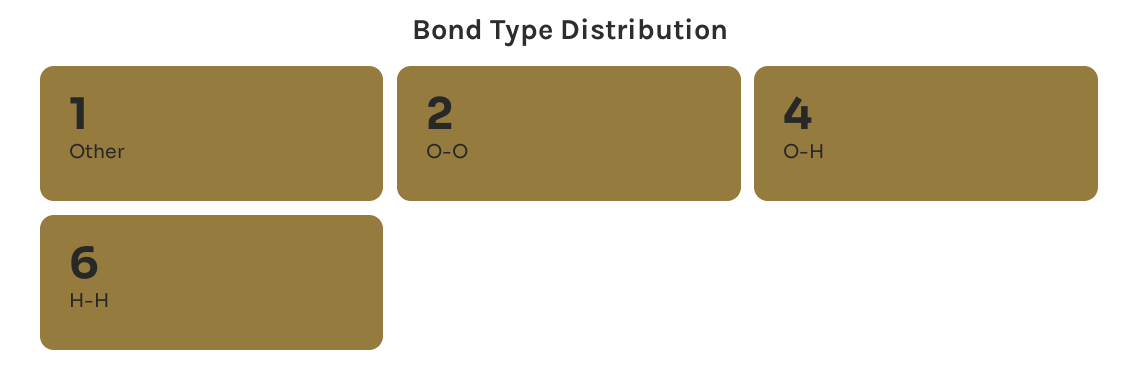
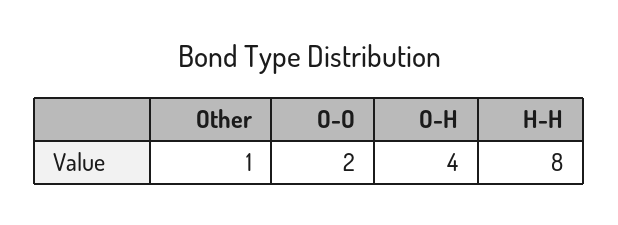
  {
    "Other": 1,
    "O-O": 2,
    "O-H": 4,
-   "H-H": 6
+   "H-H": 8
  }

